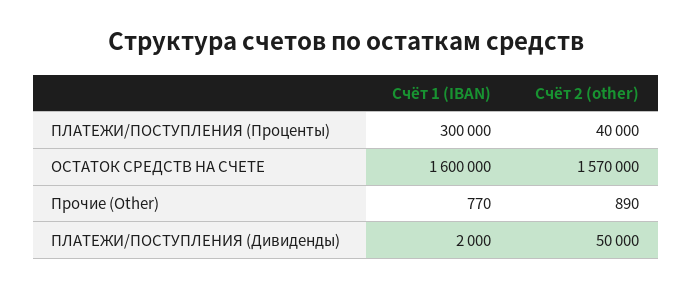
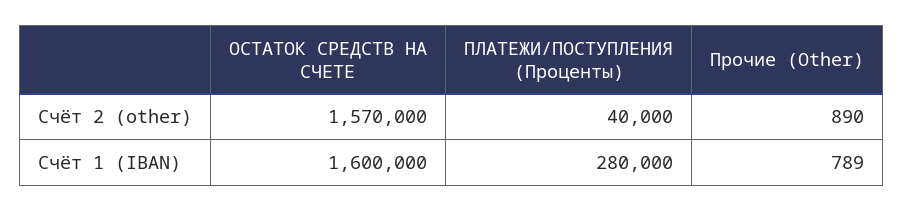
  {
    "Счёт 1 (IBAN)": {
-     "ПЛАТЕЖИ/ПОСТУПЛЕНИЯ (Проценты)": 300000,
+     "ПЛАТЕЖИ/ПОСТУПЛЕНИЯ (Проценты)": 280000,
      "ОСТАТОК СРЕДСТВ НА СЧЕТЕ": 1600000,
-     "Прочие (Other)": 770,
+     "Прочие (Other)": 789
-     "ПЛАТЕЖИ/ПОСТУПЛЕНИЯ (Дивиденды)": 2000
    },
    "Счёт 2 (other)": {
      "ПЛАТЕЖИ/ПОСТУПЛЕНИЯ (Проценты)": 40000,
      "ОСТАТОК СРЕДСТВ НА СЧЕТЕ": 1570000,
-     "Прочие (Other)": 890,
+     "Прочие (Other)": 890
-     "ПЛАТЕЖИ/ПОСТУПЛЕНИЯ (Дивиденды)": 50000
    }
  }

